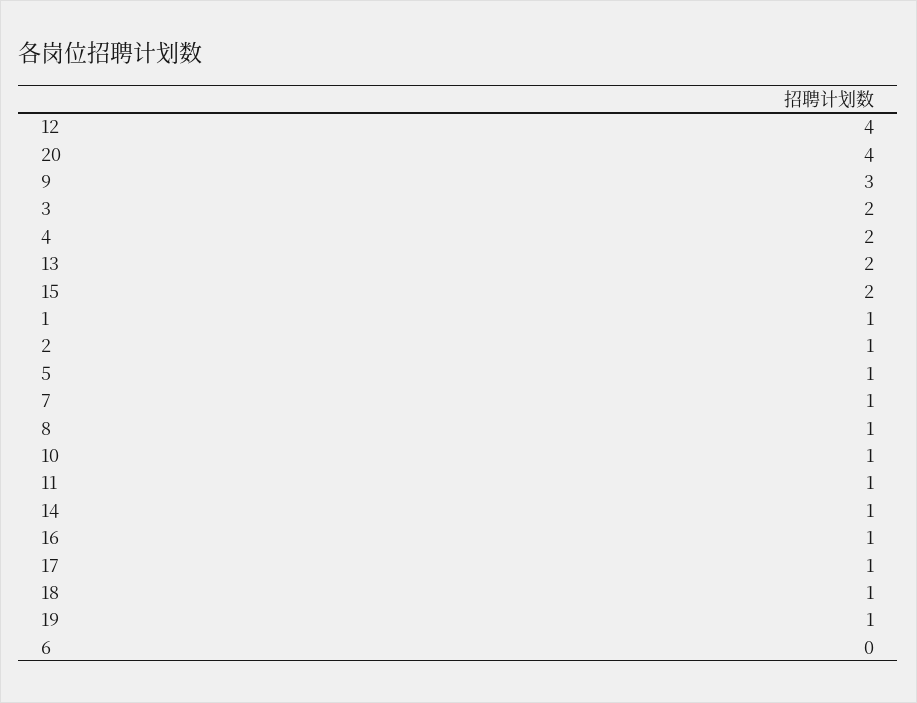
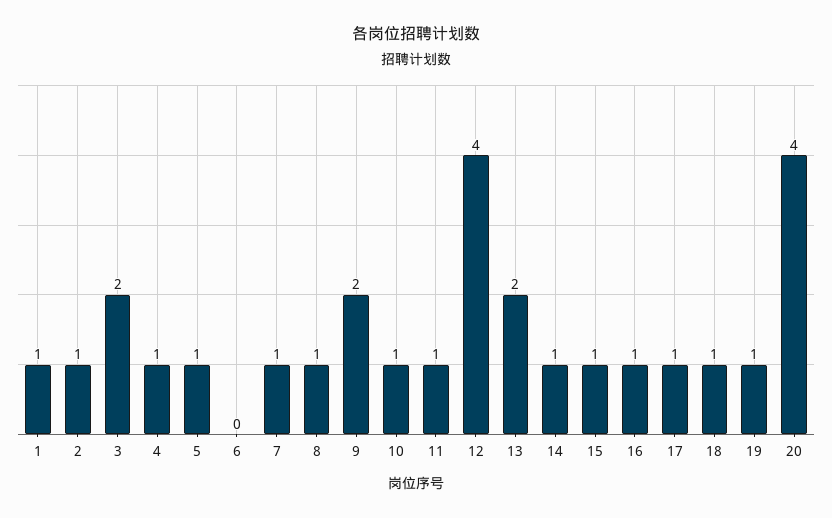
  {
    "12": 4,
    "20": 4,
-   "9": 3,
+   "9": 2,
    "3": 2,
-   "4": 2,
+   "4": 1,
    "13": 2,
-   "15": 2,
+   "15": 1,
    "1": 1,
    "2": 1,
    "5": 1,
    "7": 1,
    "8": 1,
    "10": 1,
    "11": 1,
    "14": 1,
    "16": 1,
    "17": 1,
    "18": 1,
    "19": 1,
    "6": 0
  }

